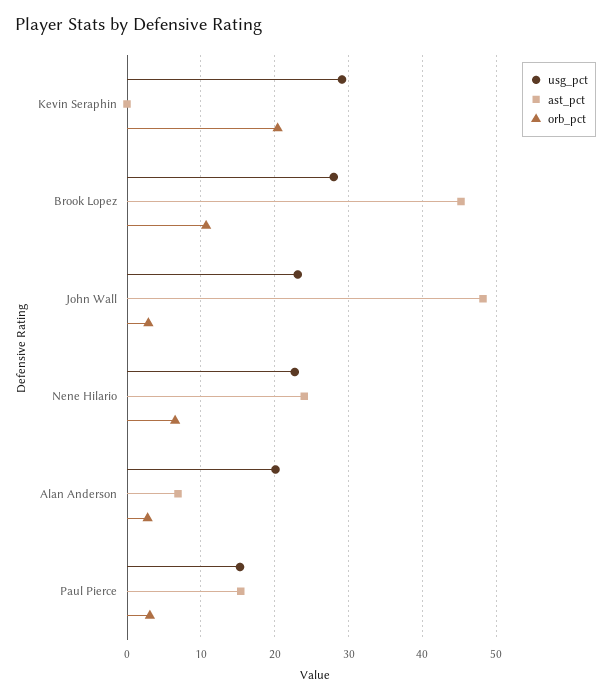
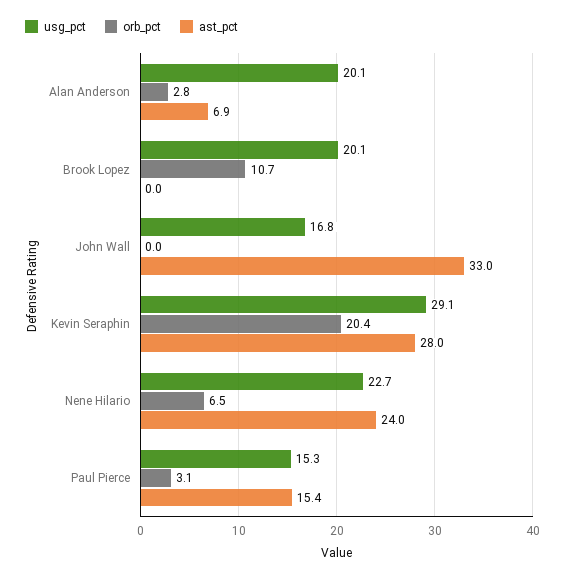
  {
    "usg_pct": {
      "Kevin Seraphin": 29.1,
-     "Brook Lopez": 28,
+     "Brook Lopez": 20.1,
-     "John Wall": 23,
+     "John Wall": 16.8,
      "Nene Hilario": 22.7,
      "Alan Anderson": 20.1,
      "Paul Pierce": 15.3
    },
    "ast_pct": {
-     "Kevin Seraphin": 0,
+     "Kevin Seraphin": 28,
-     "Brook Lopez": 45,
+     "Brook Lopez": 0,
-     "John Wall": 48,
+     "John Wall": 33,
      "Nene Hilario": 24,
      "Alan Anderson": 6.9,
      "Paul Pierce": 15.4
    },
    "orb_pct": {
      "Kevin Seraphin": 20.4,
      "Brook Lopez": 10.7,
-     "John Wall": 3,
+     "John Wall": 0,
      "Nene Hilario": 6.5,
      "Alan Anderson": 2.8,
      "Paul Pierce": 3.1
    }
  }

